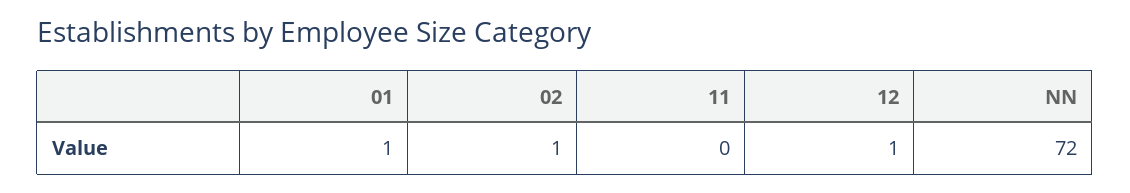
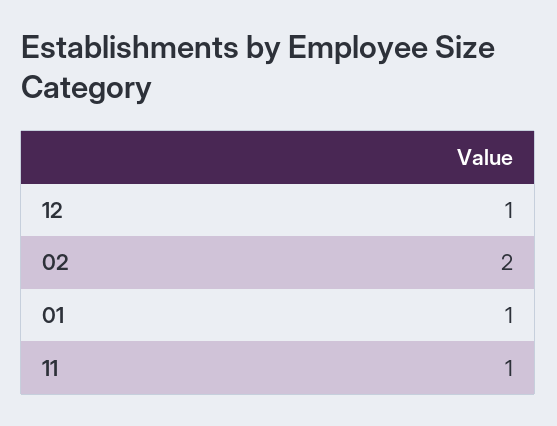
  {
    "01": 1,
-   "02": 1,
+   "02": 2,
-   "11": 0,
+   "11": 1,
-   "12": 1,
+   "12": 1
-   "NN": 72
  }

